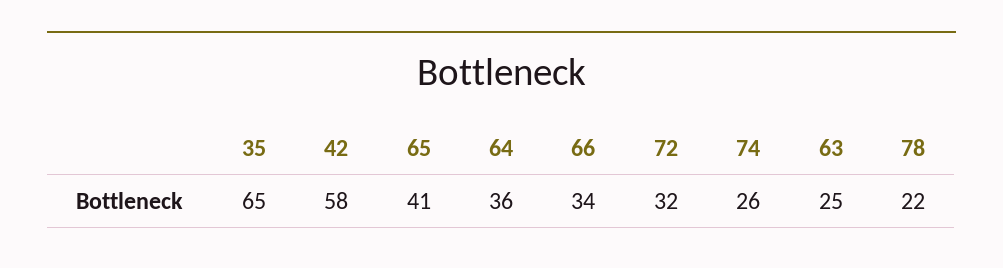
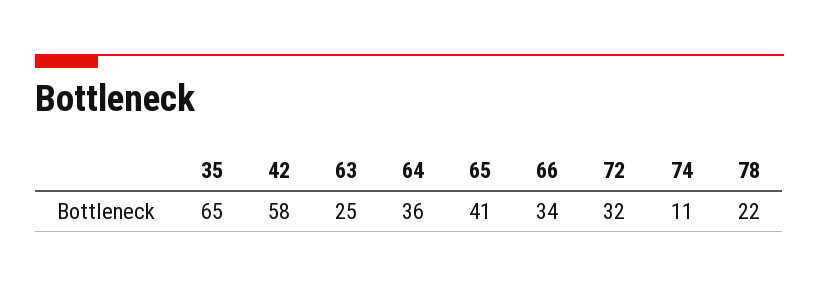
  {
    "35": 65,
    "42": 58,
    "65": 41,
    "64": 36,
    "66": 34,
    "72": 32,
-   "74": 26,
+   "74": 11,
    "63": 25,
    "78": 22
  }

